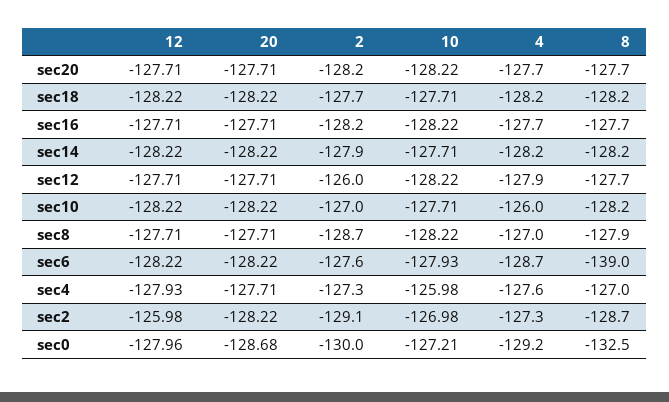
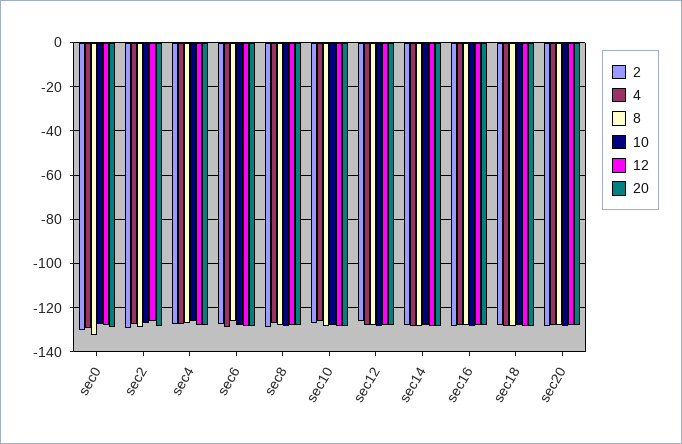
  {
    "12": {
      "sec20": -127.71,
      "sec18": -128.22,
      "sec16": -127.71,
      "sec14": -128.22,
      "sec12": -127.71,
      "sec10": -128.22,
      "sec8": -127.71,
      "sec6": -128.22,
      "sec4": -127.93,
      "sec2": -125.98,
      "sec0": -127.96
    },
    "20": {
      "sec20": -127.71,
      "sec18": -128.22,
      "sec16": -127.71,
      "sec14": -128.22,
      "sec12": -127.71,
      "sec10": -128.22,
      "sec8": -127.71,
      "sec6": -128.22,
      "sec4": -127.71,
      "sec2": -128.22,
      "sec0": -128.68
    },
    "2": {
      "sec20": -128.2,
      "sec18": -127.7,
      "sec16": -128.2,
      "sec14": -127.9,
      "sec12": -126,
      "sec10": -127,
      "sec8": -128.7,
      "sec6": -127.6,
      "sec4": -127.3,
      "sec2": -129.1,
      "sec0": -130
    },
    "10": {
      "sec20": -128.22,
      "sec18": -127.71,
      "sec16": -128.22,
      "sec14": -127.71,
      "sec12": -128.22,
      "sec10": -127.71,
      "sec8": -128.22,
      "sec6": -127.93,
      "sec4": -125.98,
      "sec2": -126.98,
      "sec0": -127.21
    },
    "4": {
      "sec20": -127.7,
      "sec18": -128.2,
      "sec16": -127.7,
      "sec14": -128.2,
      "sec12": -127.9,
      "sec10": -126,
      "sec8": -127,
      "sec6": -128.7,
      "sec4": -127.6,
      "sec2": -127.3,
      "sec0": -129.2
    },
    "8": {
      "sec20": -127.7,
      "sec18": -128.2,
      "sec16": -127.7,
      "sec14": -128.2,
      "sec12": -127.7,
      "sec10": -128.2,
      "sec8": -127.9,
-     "sec6": -139,
+     "sec6": -125,
      "sec4": -127,
      "sec2": -128.7,
      "sec0": -132.5
    }
  }

